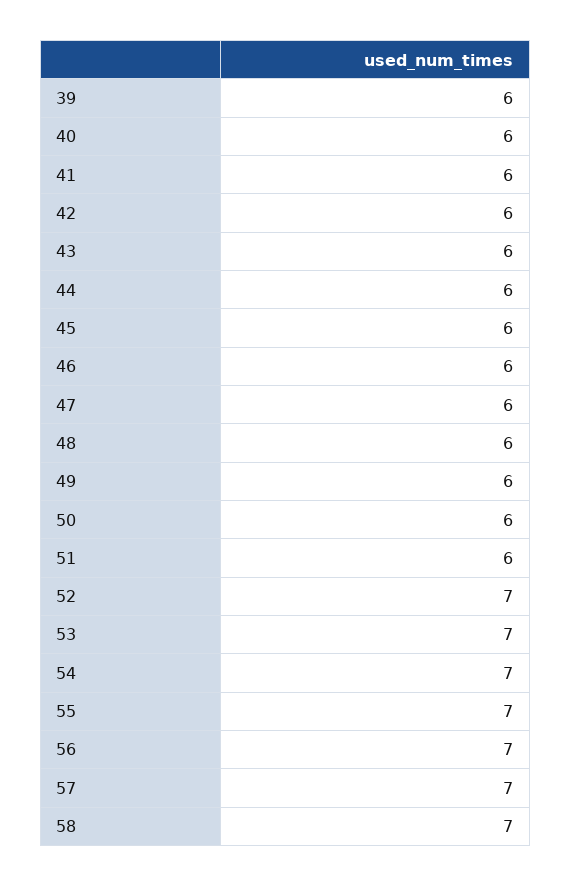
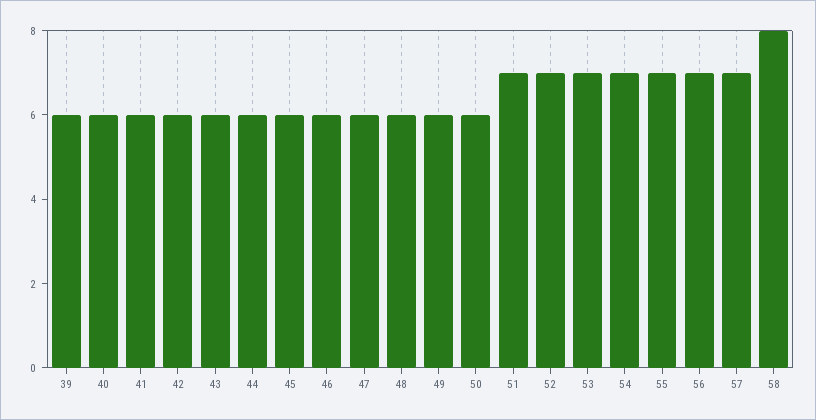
  {
    "39": 6,
    "40": 6,
    "41": 6,
    "42": 6,
    "43": 6,
    "44": 6,
    "45": 6,
    "46": 6,
    "47": 6,
    "48": 6,
    "49": 6,
    "50": 6,
-   "51": 6,
+   "51": 7,
    "52": 7,
    "53": 7,
    "54": 7,
    "55": 7,
    "56": 7,
    "57": 7,
-   "58": 7
+   "58": 8
  }

